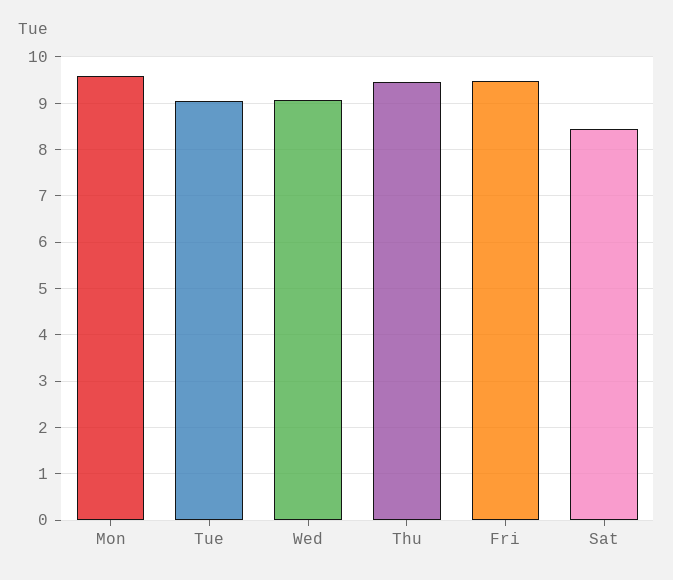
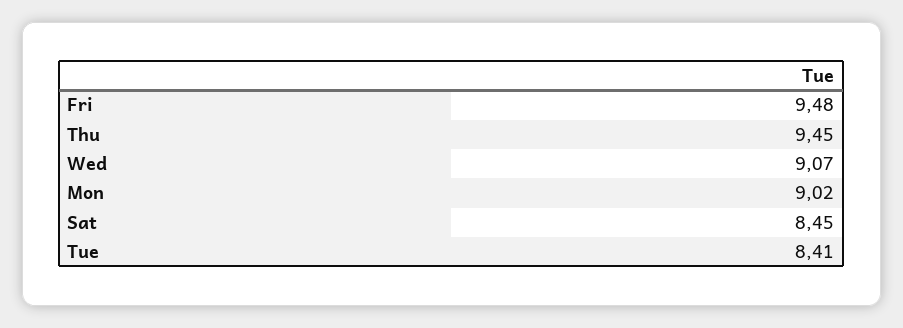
  {
-   "Mon": 9.6,
+   "Mon": 9.02,
-   "Tue": 9,
+   "Tue": 8.41,
    "Wed": 9.07,
    "Thu": 9.45,
    "Fri": 9.48,
    "Sat": 8.45
  }

